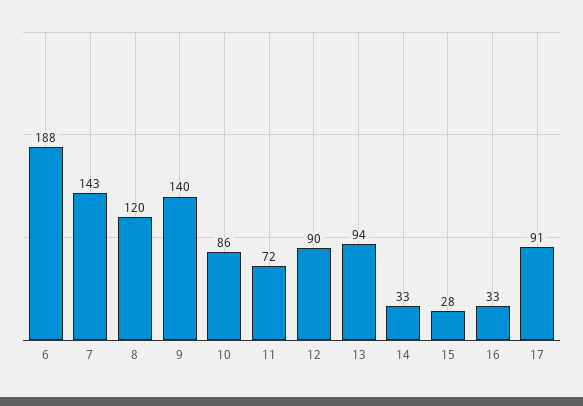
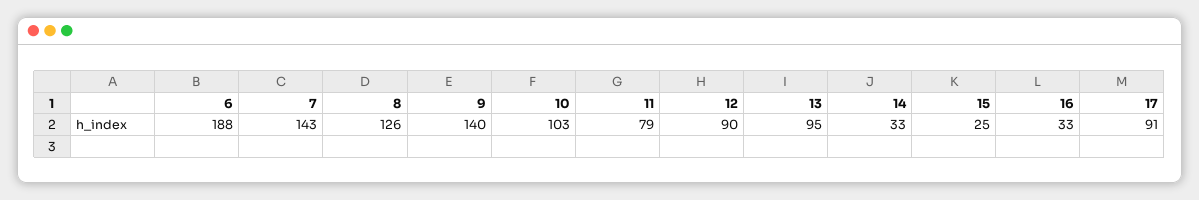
  {
    "6": 188,
    "7": 143,
-   "8": 120,
+   "8": 126,
    "9": 140,
-   "10": 86,
+   "10": 103,
-   "11": 72,
+   "11": 79,
    "12": 90,
-   "13": 94,
+   "13": 95,
    "14": 33,
-   "15": 28,
+   "15": 25,
    "16": 33,
    "17": 91
  }

